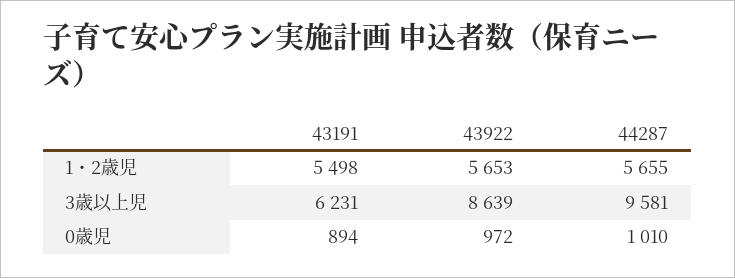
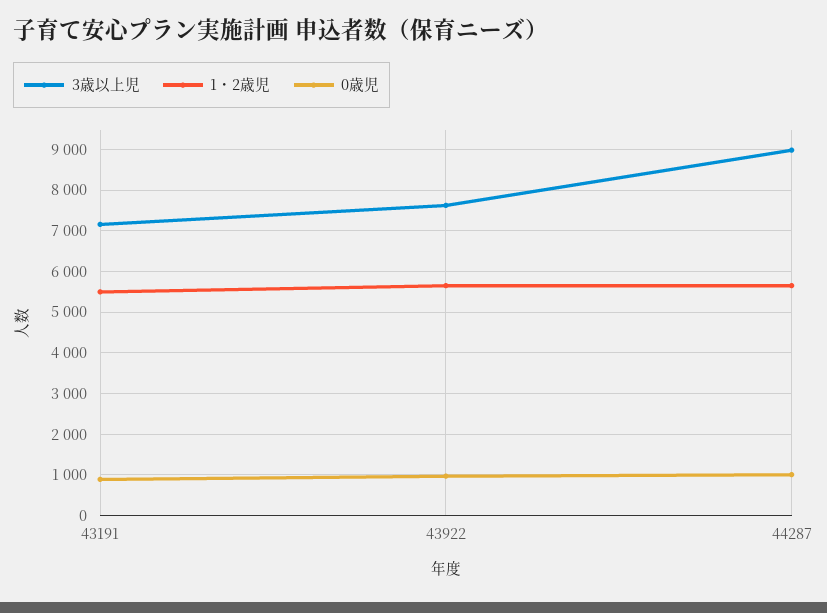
  {
    "1・2歳児": {
      "43191": 5498,
      "43922": 5653,
      "44287": 5655
    },
    "3歳以上児": {
-     "43191": 6231,
+     "43191": 7200,
-     "43922": 8639,
+     "43922": 7600,
-     "44287": 9581
+     "44287": 9000
    },
    "0歳児": {
      "43191": 894,
      "43922": 972,
      "44287": 1010
    }
  }

